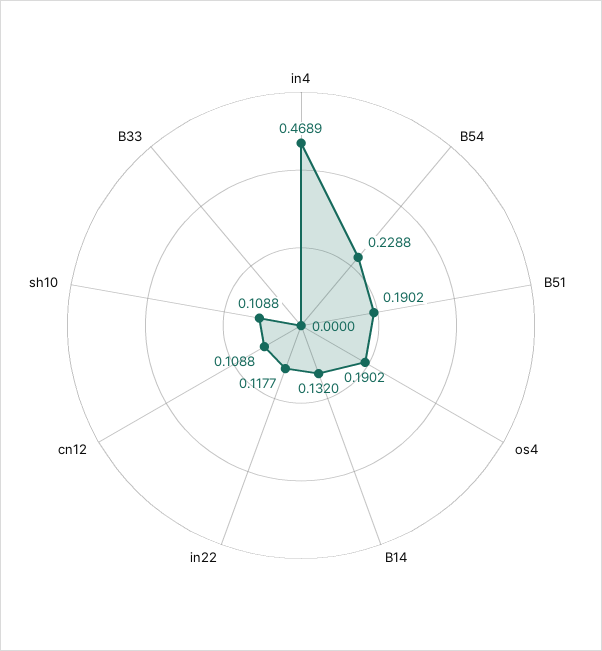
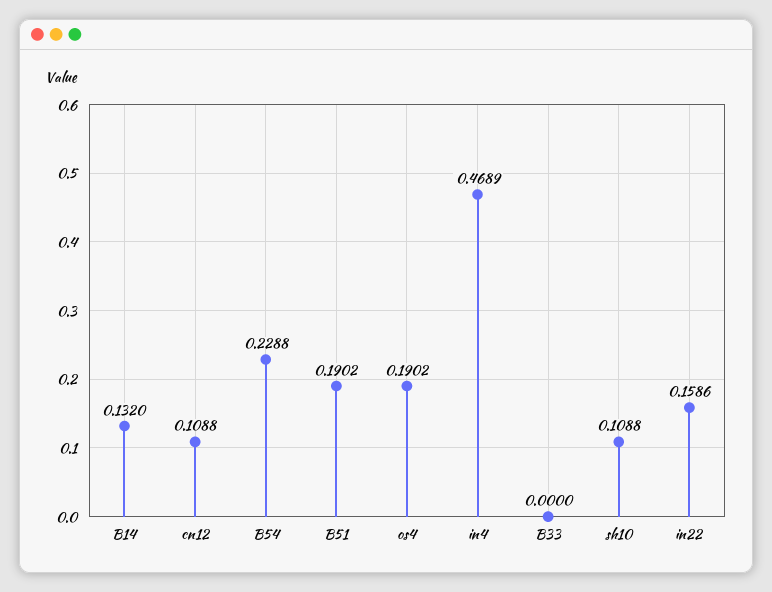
  {
    "in4": 0.4689,
    "B54": 0.2288,
    "B51": 0.1902,
    "os4": 0.1902,
    "B14": 0.132,
-   "in22": 0.1177,
+   "in22": 0.1586,
    "cn12": 0.1088,
    "sh10": 0.1088,
    "B33": 0
  }

